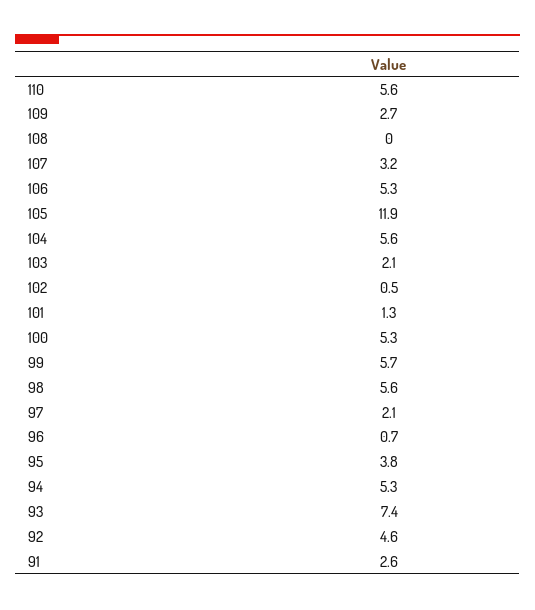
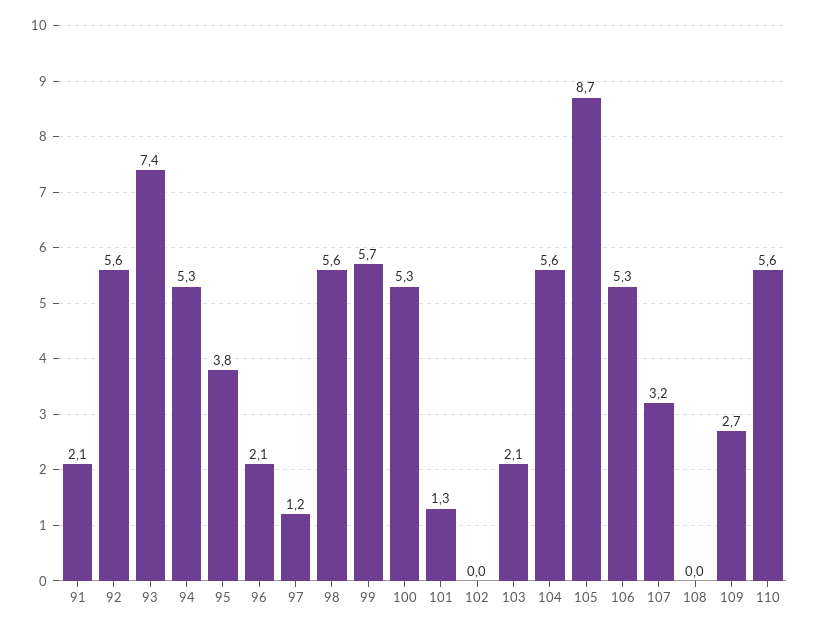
  {
    "110": 5.6,
    "109": 2.7,
    "108": 0,
    "107": 3.2,
    "106": 5.3,
-   "105": 11.9,
+   "105": 8.7,
    "104": 5.6,
    "103": 2.1,
-   "102": 0.5,
+   "102": 0,
    "101": 1.3,
    "100": 5.3,
    "99": 5.7,
    "98": 5.6,
-   "97": 2.1,
+   "97": 1.2,
-   "96": 0.7,
+   "96": 2.1,
    "95": 3.8,
    "94": 5.3,
    "93": 7.4,
-   "92": 4.6,
+   "92": 5.6,
-   "91": 2.6
+   "91": 2.1
  }

